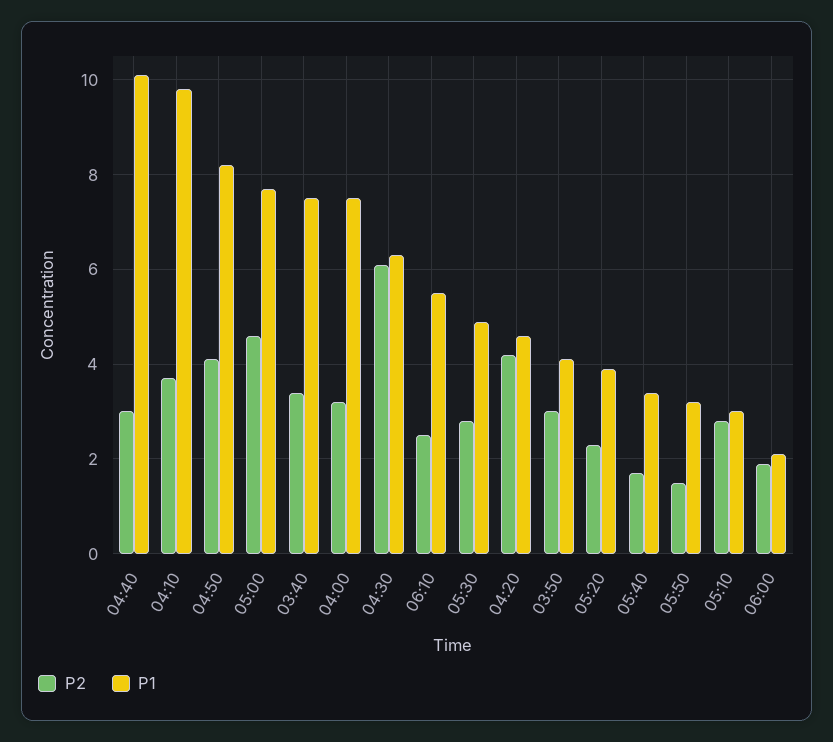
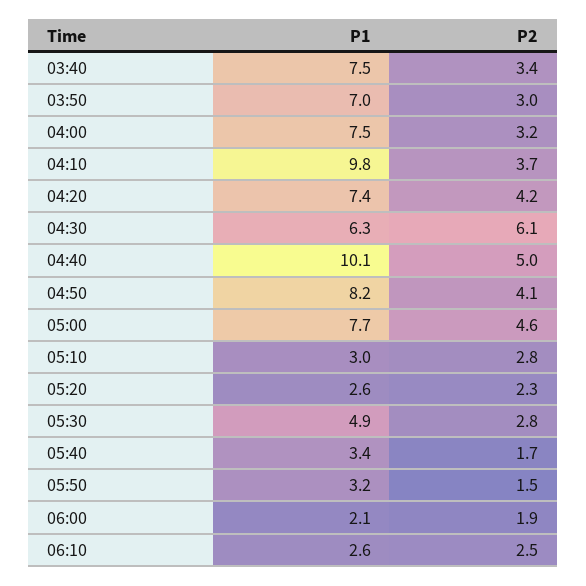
  {
    "P2": {
-     "04:40": 3,
+     "04:40": 5,
      "04:10": 3.7,
      "04:50": 4.1,
      "05:00": 4.6,
      "03:40": 3.4,
      "04:00": 3.2,
      "04:30": 6.1,
      "06:10": 2.5,
      "05:30": 2.8,
      "04:20": 4.2,
      "03:50": 3,
      "05:20": 2.3,
      "05:40": 1.7,
      "05:50": 1.5,
      "05:10": 2.8,
      "06:00": 1.9
    },
    "P1": {
      "04:40": 10.1,
      "04:10": 9.8,
      "04:50": 8.2,
      "05:00": 7.7,
      "03:40": 7.5,
      "04:00": 7.5,
      "04:30": 6.3,
-     "06:10": 5.5,
+     "06:10": 2.6,
      "05:30": 4.9,
-     "04:20": 4.5,
+     "04:20": 7.4,
-     "03:50": 4,
+     "03:50": 7,
-     "05:20": 4,
+     "05:20": 2.6,
      "05:40": 3.4,
      "05:50": 3.2,
      "05:10": 3,
      "06:00": 2.1
    }
  }

